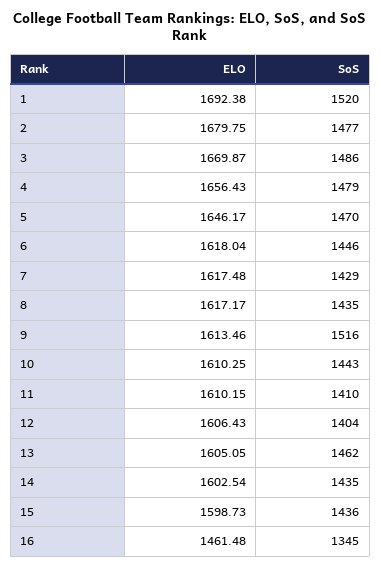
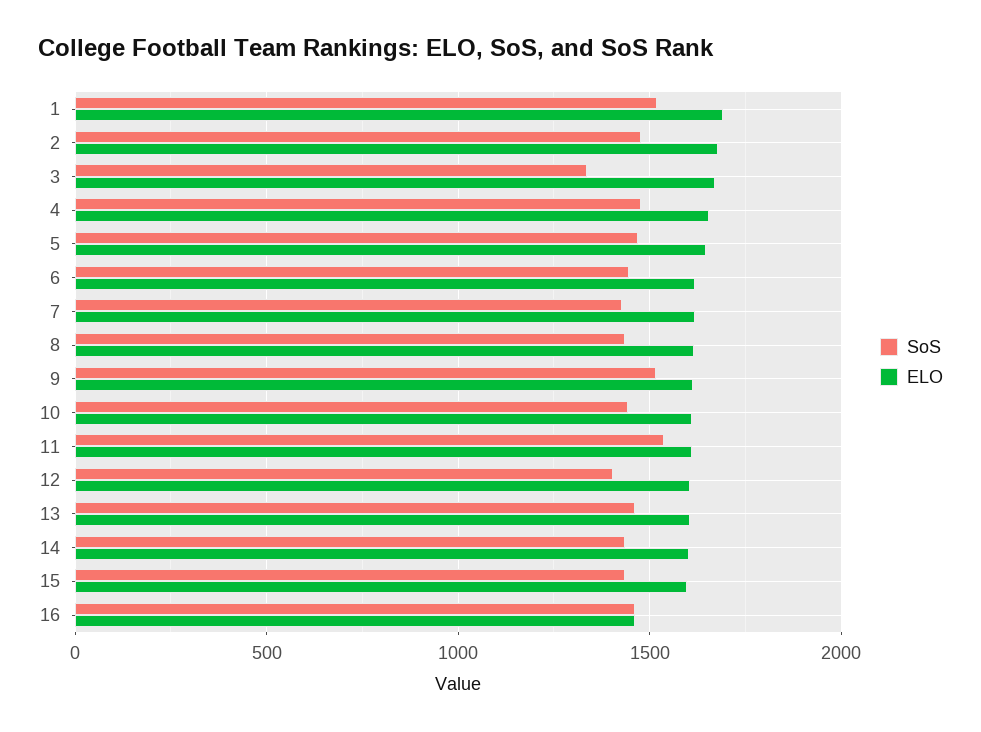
  {
    "ELO": {
      "1": 1692.38,
      "2": 1679.75,
      "3": 1669.87,
      "4": 1656.43,
      "5": 1646.17,
      "6": 1618.04,
      "7": 1617.48,
      "8": 1617.17,
      "9": 1613.46,
      "10": 1610.25,
      "11": 1610.15,
      "12": 1606.43,
      "13": 1605.05,
      "14": 1602.54,
      "15": 1598.73,
      "16": 1461.48
    },
    "SoS": {
      "1": 1520,
      "2": 1477,
-     "3": 1486,
+     "3": 1350,
      "4": 1479,
      "5": 1470,
      "6": 1446,
      "7": 1429,
      "8": 1435,
      "9": 1516,
      "10": 1443,
-     "11": 1410,
+     "11": 1550,
      "12": 1404,
      "13": 1462,
      "14": 1435,
      "15": 1436,
-     "16": 1345
+     "16": 1450
    }
  }

